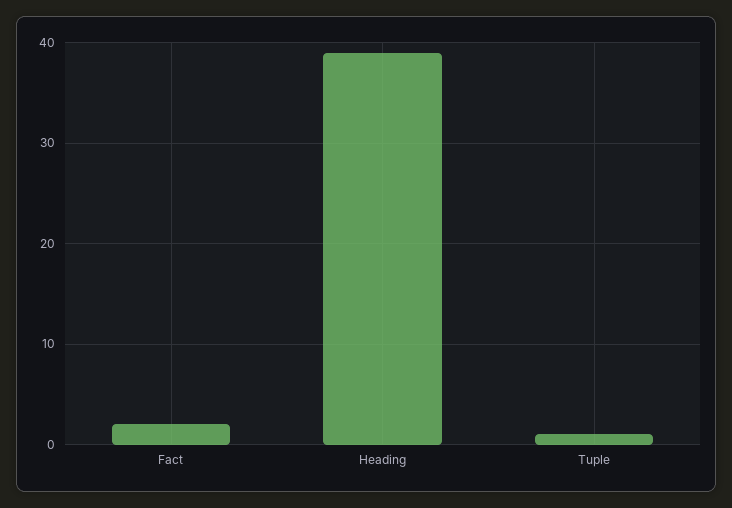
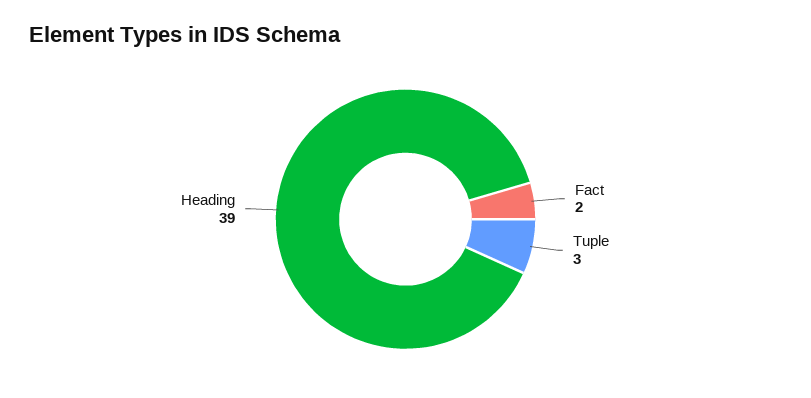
  {
    "Fact": 2,
    "Heading": 39,
-   "Tuple": 1
+   "Tuple": 3
  }

